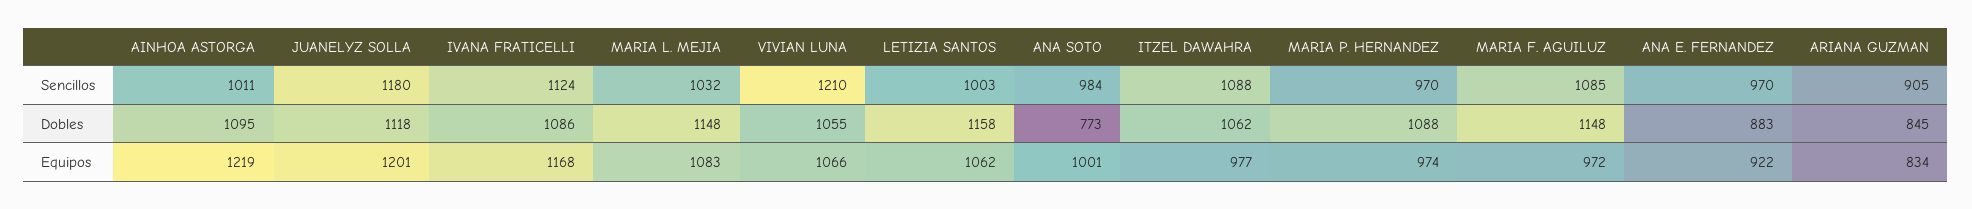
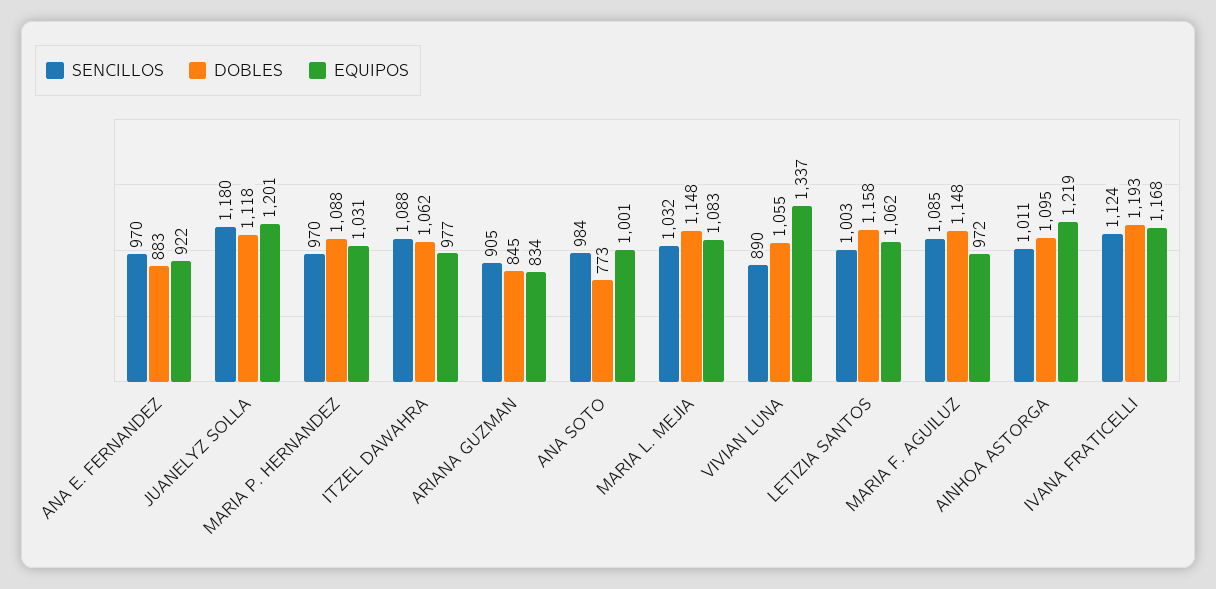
  {
    "Sencillos": {
      "AINHOA ASTORGA": 1011,
      "JUANELYZ SOLLA": 1180,
      "IVANA FRATICELLI": 1124,
      "MARIA L. MEJIA": 1032,
-     "VIVIAN LUNA": 1210,
+     "VIVIAN LUNA": 890,
      "LETIZIA SANTOS": 1003,
      "ANA SOTO": 984,
      "ITZEL DAWAHRA": 1088,
      "MARIA P. HERNANDEZ": 970,
      "MARIA F. AGUILUZ": 1085,
      "ANA E. FERNANDEZ": 970,
      "ARIANA GUZMAN": 905
    },
    "Dobles": {
      "AINHOA ASTORGA": 1095,
      "JUANELYZ SOLLA": 1118,
-     "IVANA FRATICELLI": 1086,
+     "IVANA FRATICELLI": 1193,
      "MARIA L. MEJIA": 1148,
      "VIVIAN LUNA": 1055,
      "LETIZIA SANTOS": 1158,
      "ANA SOTO": 773,
      "ITZEL DAWAHRA": 1062,
      "MARIA P. HERNANDEZ": 1088,
      "MARIA F. AGUILUZ": 1148,
      "ANA E. FERNANDEZ": 883,
      "ARIANA GUZMAN": 845
    },
    "Equipos": {
      "AINHOA ASTORGA": 1219,
      "JUANELYZ SOLLA": 1201,
      "IVANA FRATICELLI": 1168,
      "MARIA L. MEJIA": 1083,
-     "VIVIAN LUNA": 1066,
+     "VIVIAN LUNA": 1337,
      "LETIZIA SANTOS": 1062,
      "ANA SOTO": 1001,
      "ITZEL DAWAHRA": 977,
-     "MARIA P. HERNANDEZ": 974,
+     "MARIA P. HERNANDEZ": 1031,
      "MARIA F. AGUILUZ": 972,
      "ANA E. FERNANDEZ": 922,
      "ARIANA GUZMAN": 834
    }
  }

